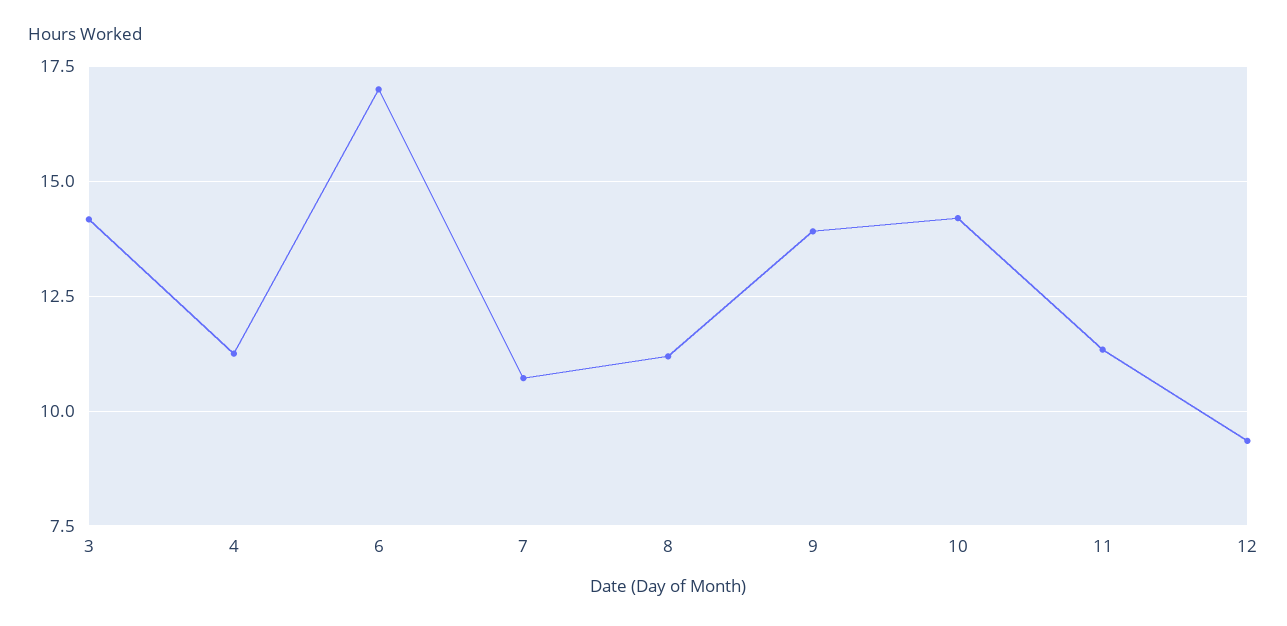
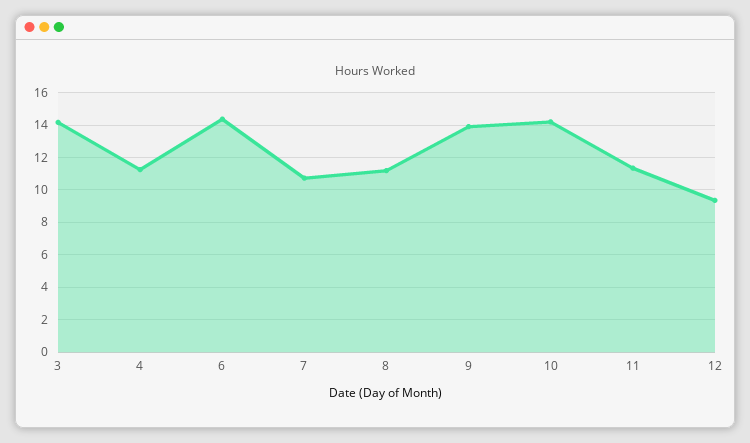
  {
    "3": 14.25,
    "4": 11.25,
-   "6": 17,
+   "6": 14.5,
    "7": 10.75,
    "8": 11.25,
    "9": 14,
    "10": 14.25,
    "11": 11.25,
    "12": 9.25
  }

